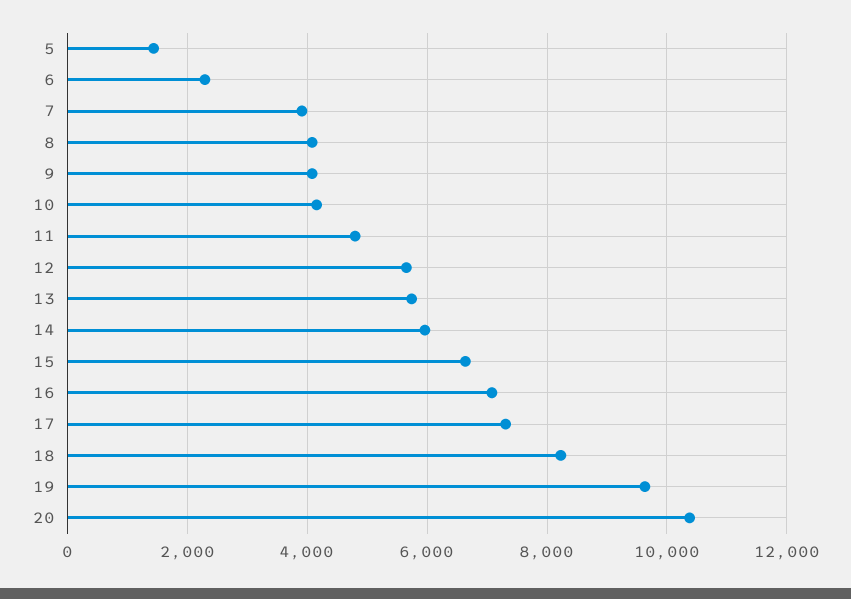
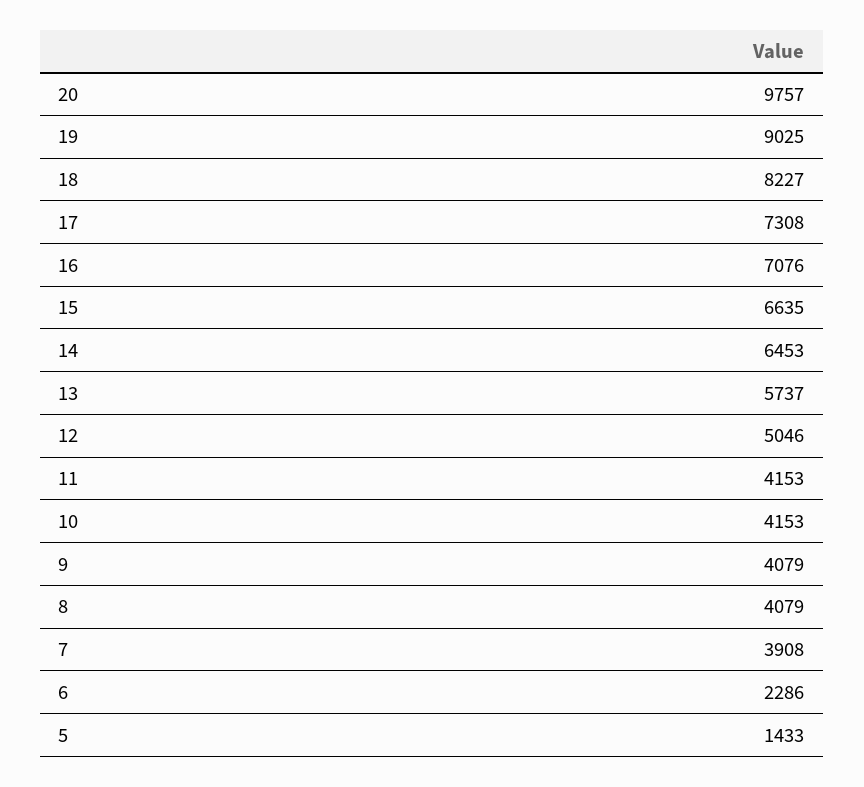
  {
    "5": 1433,
    "6": 2286,
    "7": 3908,
    "8": 4079,
    "9": 4079,
    "10": 4153,
-   "11": 4800,
+   "11": 4153,
-   "12": 5600,
+   "12": 5046,
    "13": 5737,
-   "14": 6000,
+   "14": 6453,
    "15": 6635,
    "16": 7076,
    "17": 7308,
    "18": 8227,
-   "19": 9600,
+   "19": 9025,
-   "20": 10400
+   "20": 9757
  }

